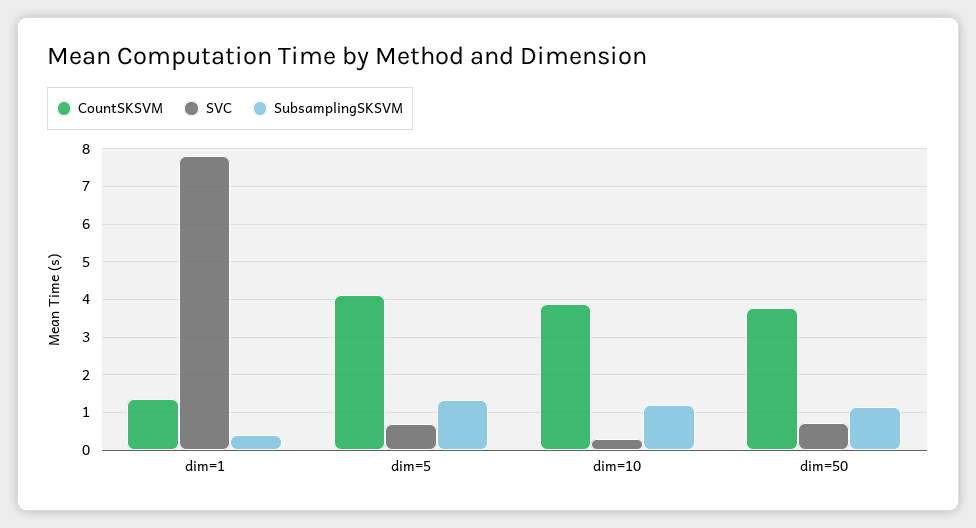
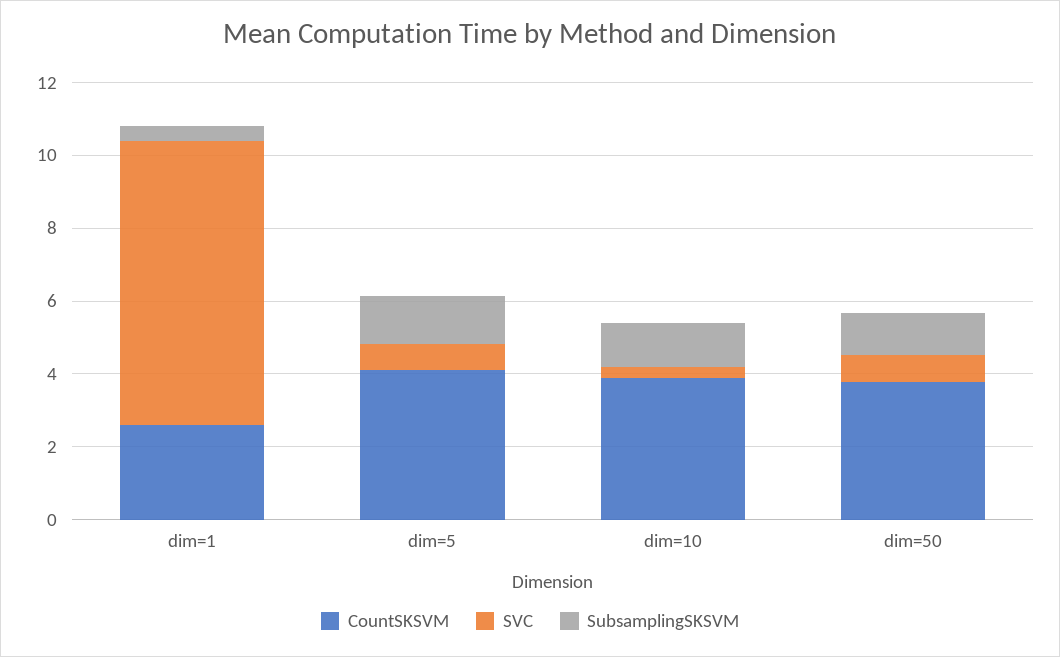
  {
    "CountSKSVM": {
-     "dim=1": 1.4,
+     "dim=1": 2.5,
      "dim=5": 4.2,
      "dim=10": 3.8,
      "dim=50": 3.8
    },
    "SVC": {
      "dim=1": 7.8,
      "dim=5": 0.8,
      "dim=10": 0.4,
      "dim=50": 0.8
    },
    "SubsamplingSKSVM": {
      "dim=1": 0.4,
      "dim=5": 1.4,
      "dim=10": 1.2,
      "dim=50": 1.2
    }
  }

